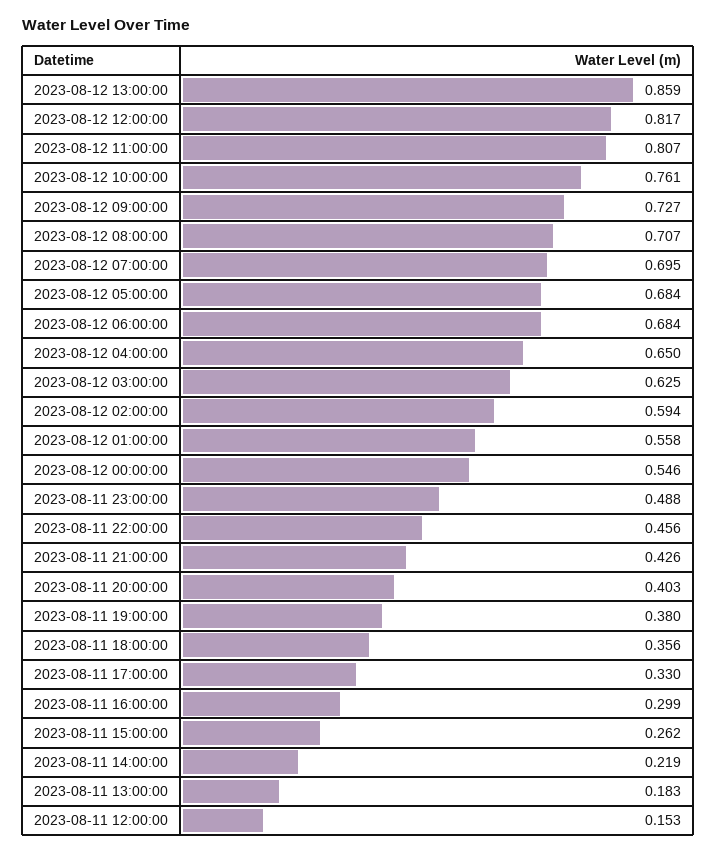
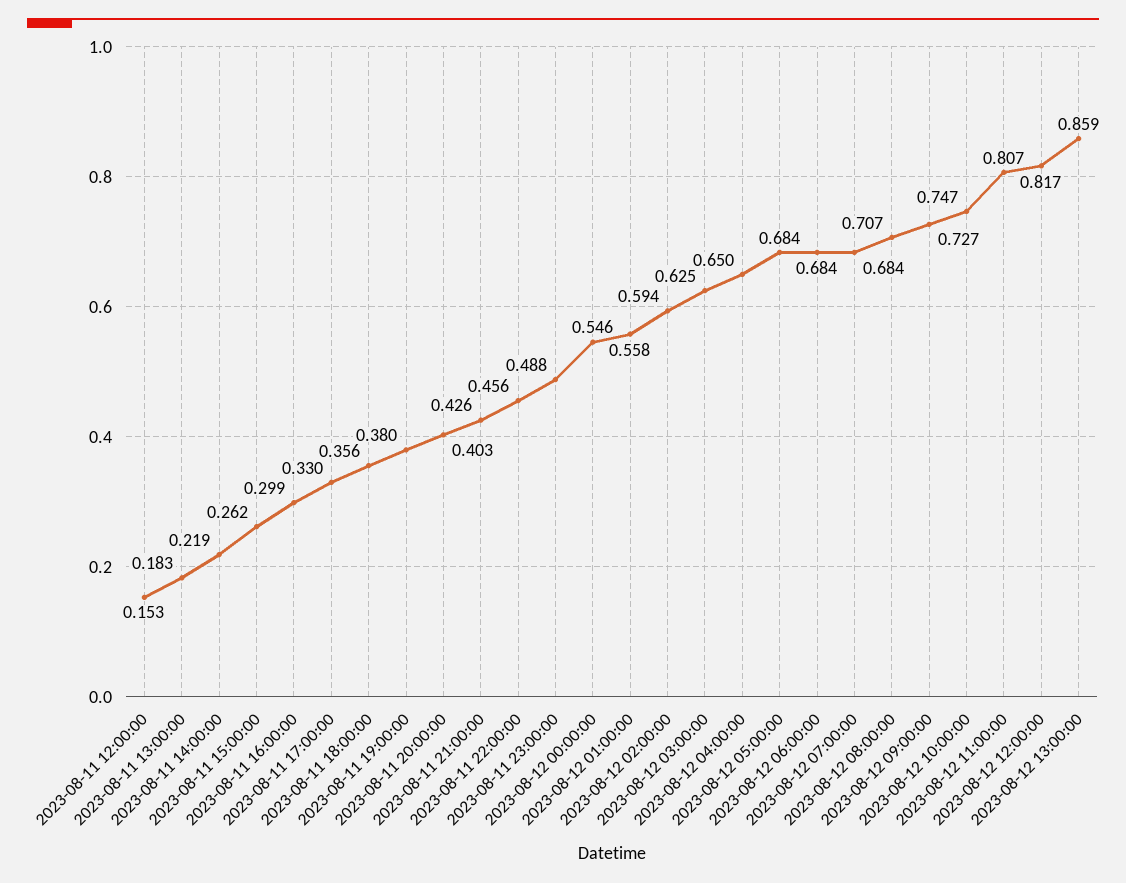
  {
    "2023-08-12 13:00:00": 0.859,
    "2023-08-12 12:00:00": 0.817,
    "2023-08-12 11:00:00": 0.807,
-   "2023-08-12 10:00:00": 0.761,
+   "2023-08-12 10:00:00": 0.747,
    "2023-08-12 09:00:00": 0.727,
    "2023-08-12 08:00:00": 0.707,
-   "2023-08-12 07:00:00": 0.695,
+   "2023-08-12 07:00:00": 0.684,
    "2023-08-12 05:00:00": 0.684,
    "2023-08-12 06:00:00": 0.684,
    "2023-08-12 04:00:00": 0.65,
    "2023-08-12 03:00:00": 0.625,
    "2023-08-12 02:00:00": 0.594,
    "2023-08-12 01:00:00": 0.558,
    "2023-08-12 00:00:00": 0.546,
    "2023-08-11 23:00:00": 0.488,
    "2023-08-11 22:00:00": 0.456,
    "2023-08-11 21:00:00": 0.426,
    "2023-08-11 20:00:00": 0.403,
    "2023-08-11 19:00:00": 0.38,
    "2023-08-11 18:00:00": 0.356,
    "2023-08-11 17:00:00": 0.33,
    "2023-08-11 16:00:00": 0.299,
    "2023-08-11 15:00:00": 0.262,
    "2023-08-11 14:00:00": 0.219,
    "2023-08-11 13:00:00": 0.183,
    "2023-08-11 12:00:00": 0.153
  }

